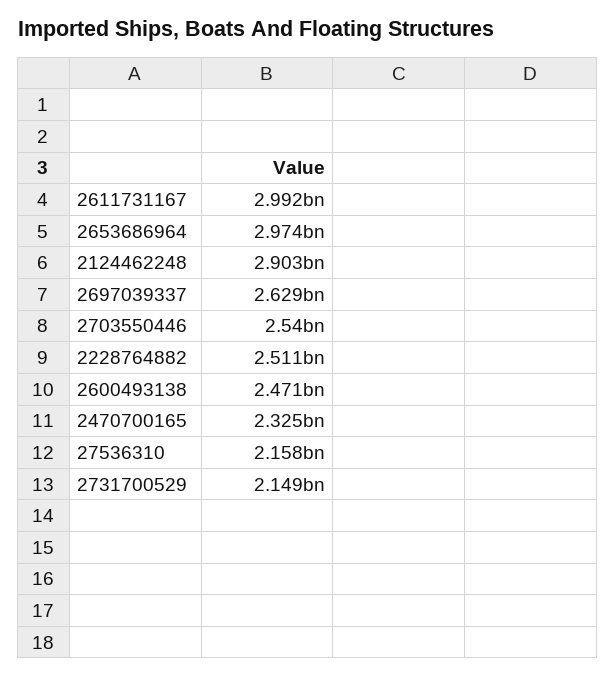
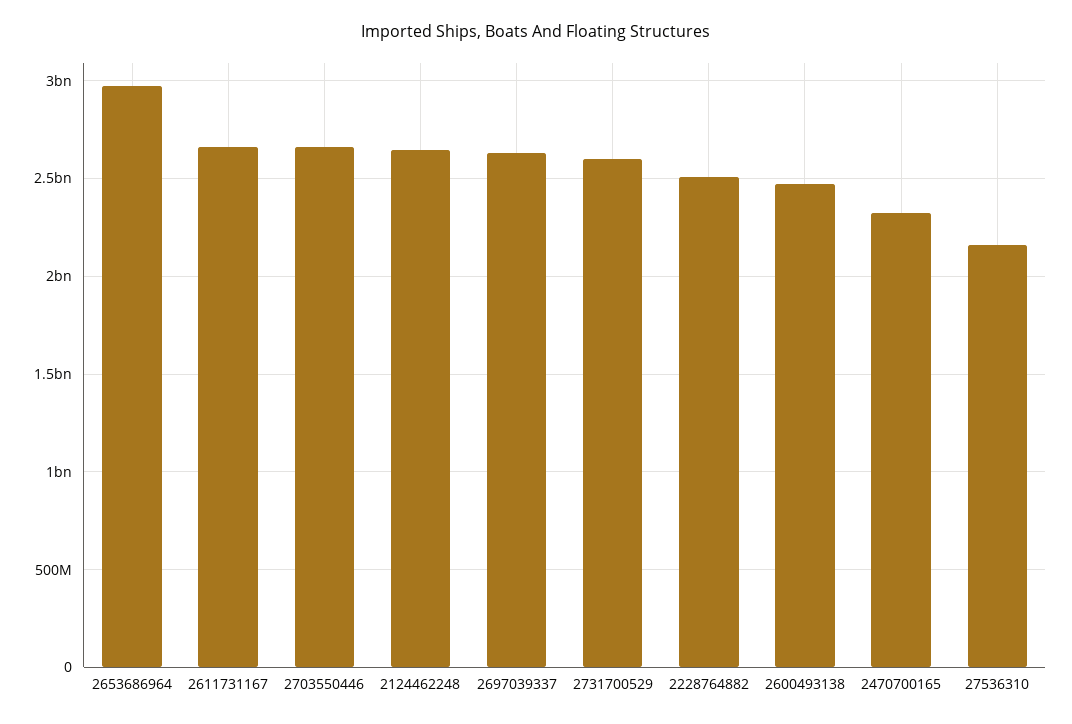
  {
-   "2611731167": 2992000000,
+   "2611731167": 2650000000,
    "2653686964": 2974000000,
-   "2124462248": 2903000000,
+   "2124462248": 2650000000,
    "2697039337": 2629000000,
-   "2703550446": 2540000000,
+   "2703550446": 2650000000,
    "2228764882": 2511000000,
    "2600493138": 2471000000,
    "2470700165": 2325000000,
    "27536310": 2158000000,
-   "2731700529": 2149000000
+   "2731700529": 2600000000
  }

